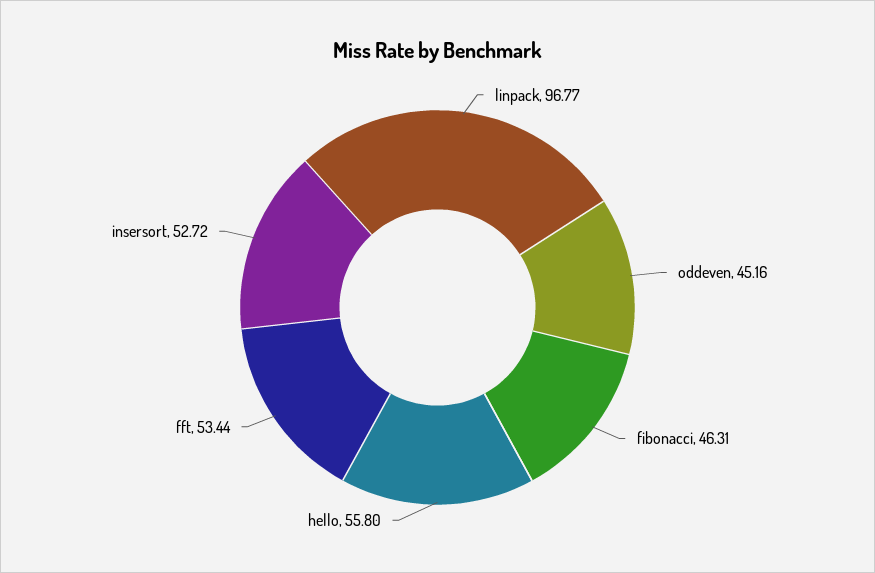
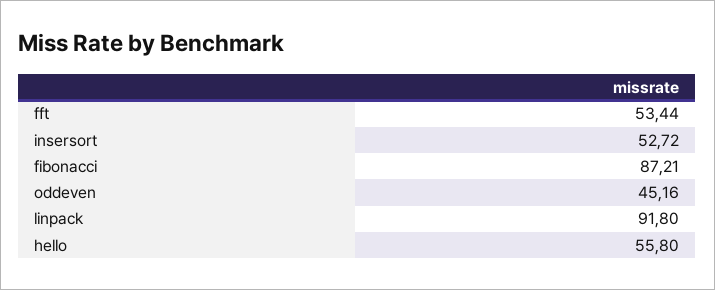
  {
-   "linpack": 96.77,
+   "linpack": 91.8,
    "oddeven": 45.16,
-   "fibonacci": 46.31,
+   "fibonacci": 87.21,
    "hello": 55.8,
    "fft": 53.44,
    "insersort": 52.72
  }

